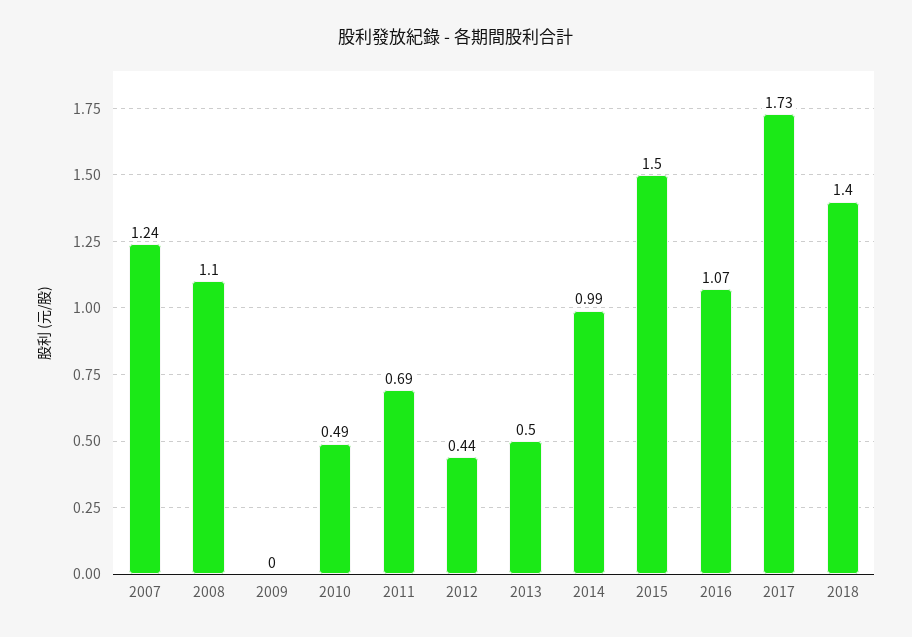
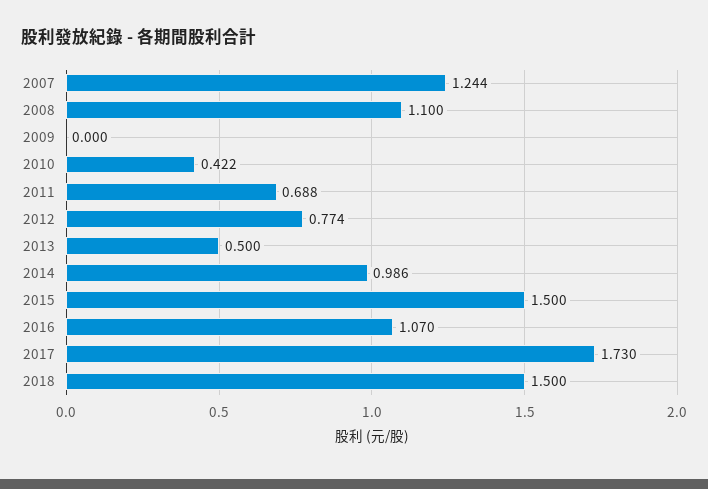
  {
    "2007": 1.244,
    "2008": 1.1,
    "2009": 0,
-   "2010": 0.49,
+   "2010": 0.422,
    "2011": 0.688,
-   "2012": 0.44,
+   "2012": 0.774,
    "2013": 0.5,
    "2014": 0.986,
    "2015": 1.5,
    "2016": 1.07,
    "2017": 1.73,
-   "2018": 1.4
+   "2018": 1.5
  }

